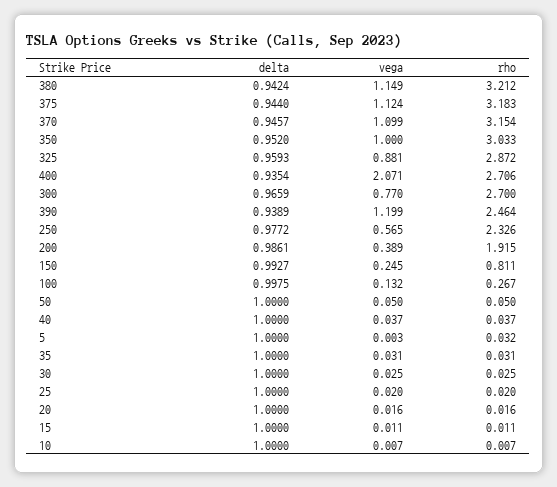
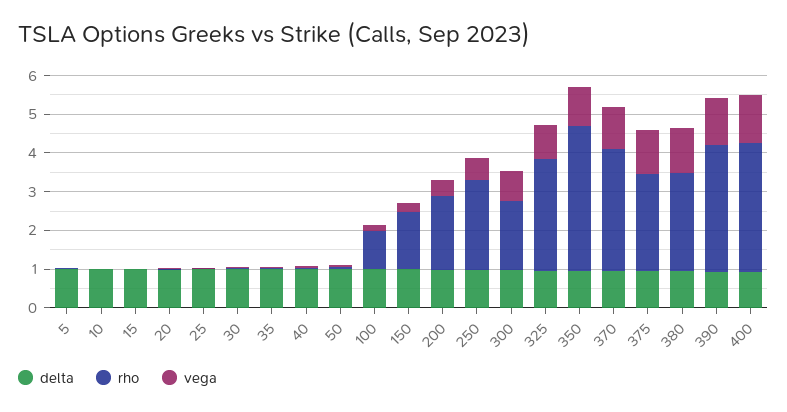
  {
    "delta": {
      "380": 0.9424,
      "375": 0.944,
      "370": 0.9457,
      "350": 0.952,
      "325": 0.9593,
      "400": 0.9354,
      "300": 0.9659,
      "390": 0.9389,
      "250": 0.9772,
      "200": 0.9861,
      "150": 0.9927,
      "100": 0.9975,
      "50": 1,
      "40": 1,
      "5": 1,
      "35": 1,
      "30": 1,
      "25": 1,
      "20": 1,
      "15": 1,
      "10": 1
    },
    "vega": {
      "380": 1.149,
      "375": 1.124,
      "370": 1.099,
      "350": 1,
      "325": 0.881,
-     "400": 2.071,
+     "400": 1.25,
      "300": 0.77,
      "390": 1.199,
      "250": 0.565,
      "200": 0.389,
      "150": 0.245,
      "100": 0.132,
      "50": 0.05,
      "40": 0.037,
      "5": 0.003,
      "35": 0.031,
      "30": 0.025,
      "25": 0.02,
      "20": 0.016,
      "15": 0.011,
      "10": 0.007
    },
    "rho": {
-     "380": 3.212,
+     "380": 2.5,
-     "375": 3.183,
+     "375": 2.5,
      "370": 3.154,
-     "350": 3.033,
+     "350": 3.75,
      "325": 2.872,
-     "400": 2.706,
+     "400": 3.25,
-     "300": 2.7,
+     "300": 1.75,
-     "390": 2.464,
+     "390": 3.25,
      "250": 2.326,
      "200": 1.915,
-     "150": 0.811,
+     "150": 1.5,
-     "100": 0.267,
+     "100": 1,
      "50": 0.05,
      "40": 0.037,
      "5": 0.032,
      "35": 0.031,
      "30": 0.025,
      "25": 0.02,
      "20": 0.016,
      "15": 0.011,
      "10": 0.007
    }
  }

